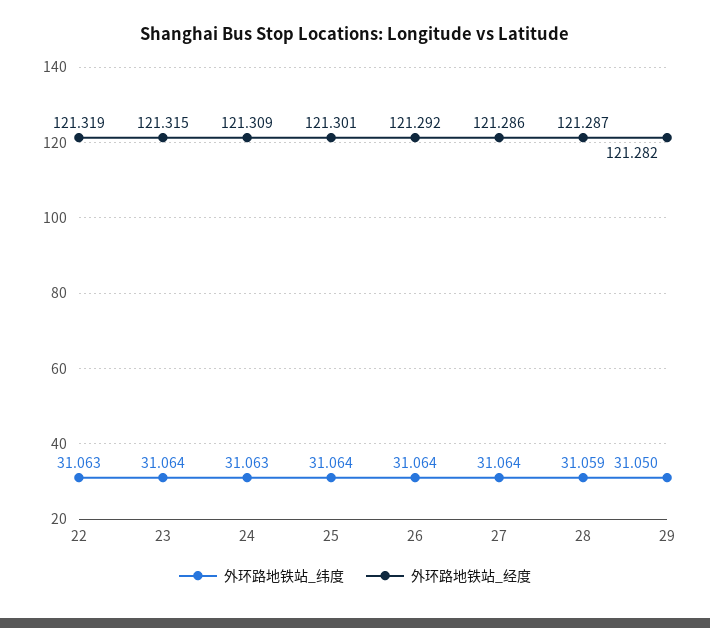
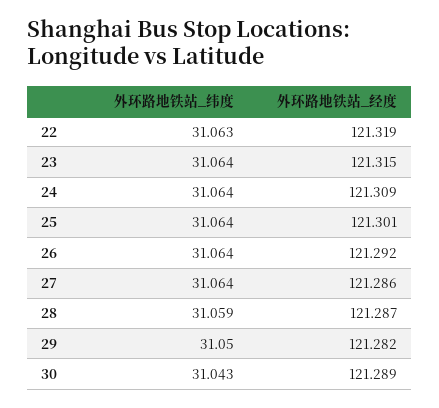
  {
    "外环路地铁站_纬度": {
      "22": 31.063,
      "23": 31.064,
-     "24": 31.063,
+     "24": 31.064,
      "25": 31.064,
      "26": 31.064,
      "27": 31.064,
      "28": 31.059,
-     "29": 31.05
+     "29": 31.05,
+     "30": 31.043
    },
    "外环路地铁站_经度": {
      "22": 121.319,
      "23": 121.315,
      "24": 121.309,
      "25": 121.301,
      "26": 121.292,
      "27": 121.286,
      "28": 121.287,
-     "29": 121.282
+     "29": 121.282,
+     "30": 121.289
    }
  }

